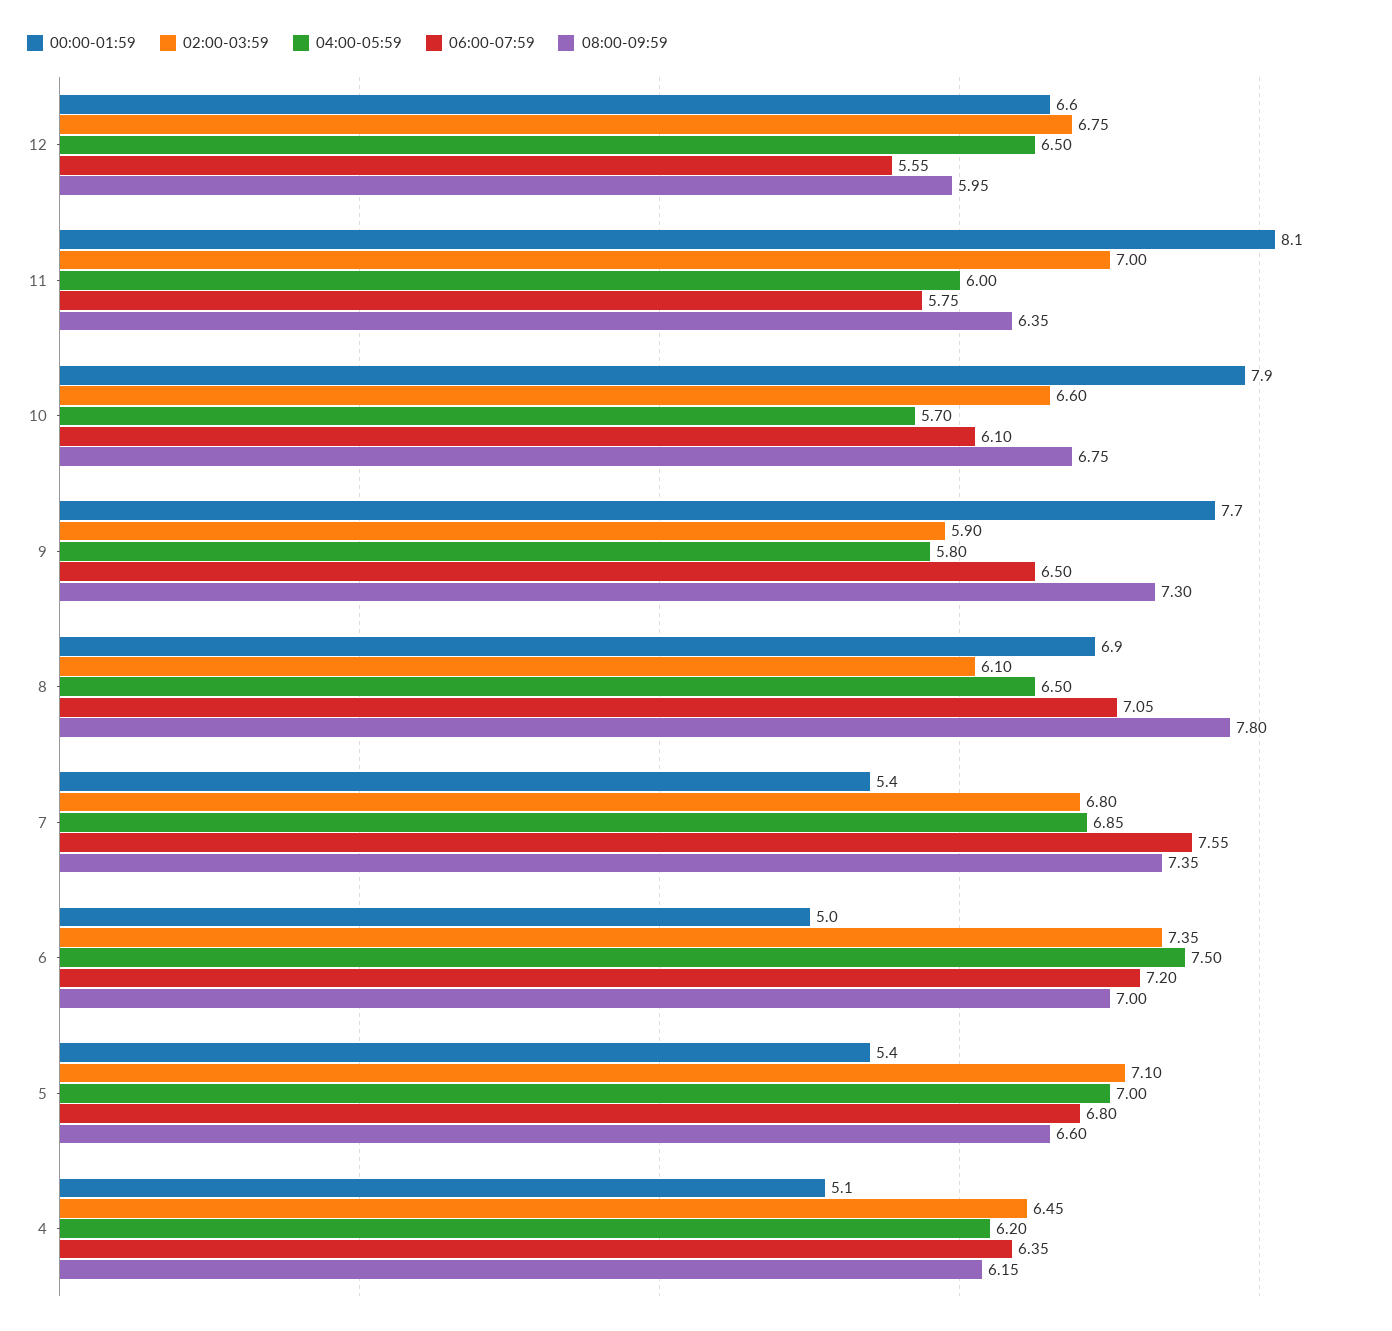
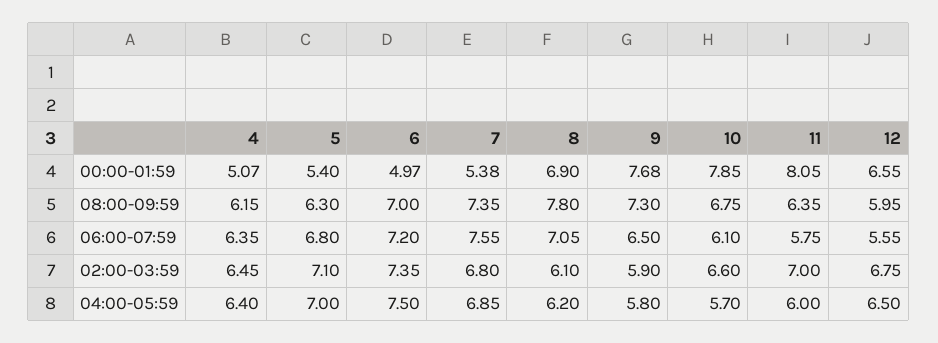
  {
    "00:00-01:59": {
      "12": 6.55,
      "11": 8.05,
      "10": 7.85,
      "9": 7.68,
      "8": 6.9,
      "7": 5.38,
      "6": 4.97,
      "5": 5.4,
      "4": 5.07
    },
    "02:00-03:59": {
      "12": 6.75,
      "11": 7,
      "10": 6.6,
      "9": 5.9,
      "8": 6.1,
      "7": 6.8,
      "6": 7.35,
      "5": 7.1,
      "4": 6.45
    },
    "04:00-05:59": {
      "12": 6.5,
      "11": 6,
      "10": 5.7,
      "9": 5.8,
-     "8": 6.5,
+     "8": 6.2,
      "7": 6.85,
      "6": 7.5,
      "5": 7,
-     "4": 6.2
+     "4": 6.4
    },
    "06:00-07:59": {
      "12": 5.55,
      "11": 5.75,
      "10": 6.1,
      "9": 6.5,
      "8": 7.05,
      "7": 7.55,
      "6": 7.2,
      "5": 6.8,
      "4": 6.35
    },
    "08:00-09:59": {
      "12": 5.95,
      "11": 6.35,
      "10": 6.75,
      "9": 7.3,
      "8": 7.8,
      "7": 7.35,
      "6": 7,
-     "5": 6.6,
+     "5": 6.3,
      "4": 6.15
    }
  }

